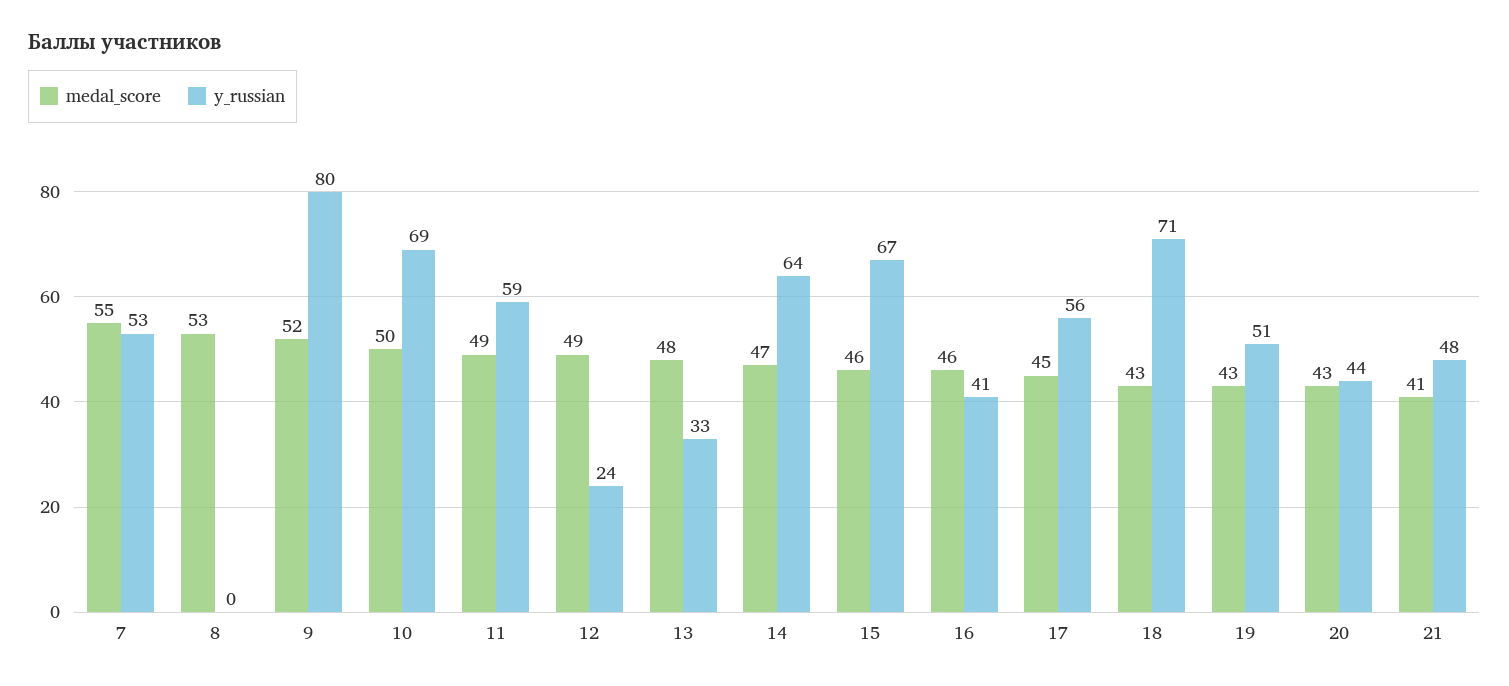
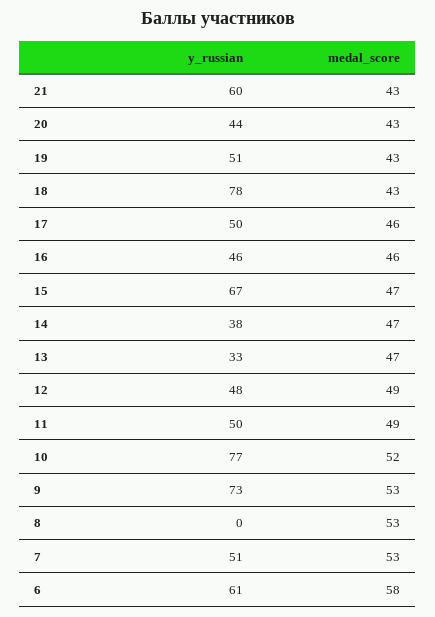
  {
    "medal_score": {
-     "7": 55,
+     "7": 53,
      "8": 53,
-     "9": 52,
+     "9": 53,
-     "10": 50,
+     "10": 52,
      "11": 49,
      "12": 49,
-     "13": 48,
+     "13": 47,
      "14": 47,
-     "15": 46,
+     "15": 47,
      "16": 46,
-     "17": 45,
+     "17": 46,
      "18": 43,
      "19": 43,
      "20": 43,
-     "21": 41
+     "21": 43,
+     "6": 58
    },
    "y_russian": {
-     "7": 53,
+     "7": 51,
      "8": 0,
-     "9": 80,
+     "9": 73,
-     "10": 69,
+     "10": 77,
-     "11": 59,
+     "11": 50,
-     "12": 24,
+     "12": 48,
      "13": 33,
-     "14": 64,
+     "14": 38,
      "15": 67,
-     "16": 41,
+     "16": 46,
-     "17": 56,
+     "17": 50,
-     "18": 71,
+     "18": 78,
      "19": 51,
      "20": 44,
-     "21": 48
+     "21": 60,
+     "6": 61
    }
  }

